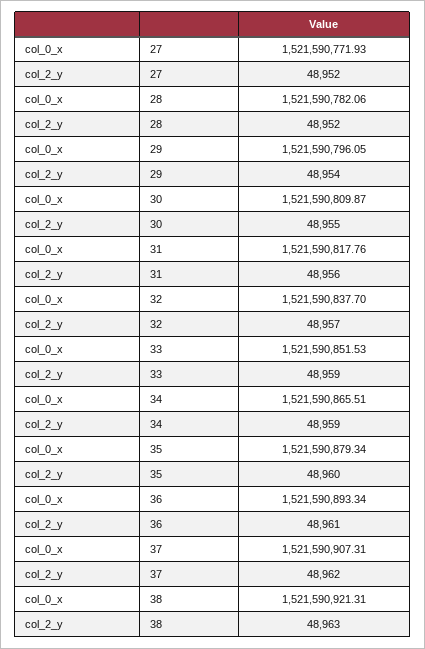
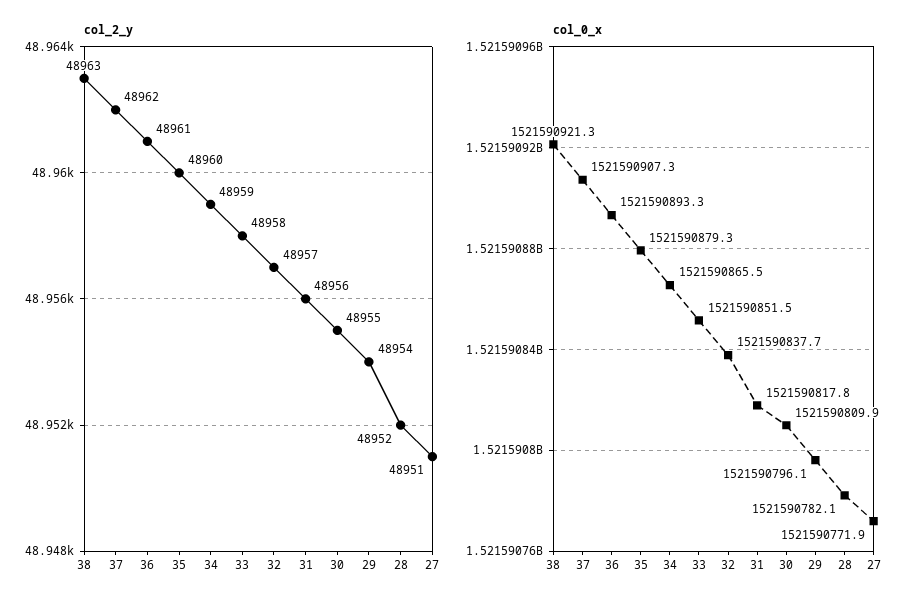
  {
    "col_0_x": {
      "27": 1521590771.93,
      "28": 1521590782.06,
      "29": 1521590796.05,
      "30": 1521590809.87,
      "31": 1521590817.76,
      "32": 1521590837.7,
      "33": 1521590851.53,
      "34": 1521590865.51,
      "35": 1521590879.34,
      "36": 1521590893.34,
      "37": 1521590907.31,
      "38": 1521590921.31
    },
    "col_2_y": {
-     "27": 48952,
+     "27": 48951,
      "28": 48952,
      "29": 48954,
      "30": 48955,
      "31": 48956,
      "32": 48957,
-     "33": 48959,
+     "33": 48958,
      "34": 48959,
      "35": 48960,
      "36": 48961,
      "37": 48962,
      "38": 48963
    }
  }

